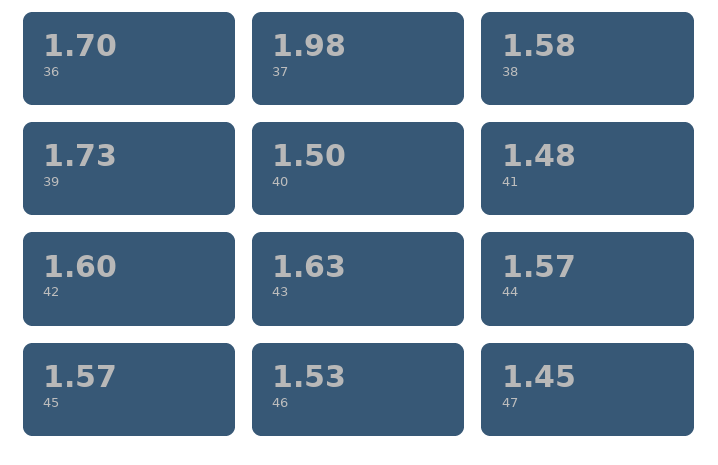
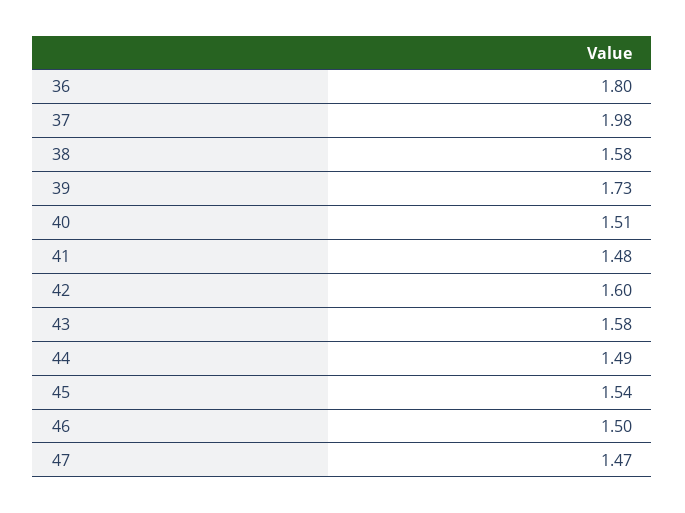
  {
-   "36": 1.7,
+   "36": 1.8,
    "37": 1.98,
    "38": 1.58,
    "39": 1.73,
-   "40": 1.5,
+   "40": 1.51,
    "41": 1.48,
    "42": 1.6,
-   "43": 1.63,
+   "43": 1.58,
-   "44": 1.57,
+   "44": 1.49,
-   "45": 1.57,
+   "45": 1.54,
-   "46": 1.53,
+   "46": 1.5,
-   "47": 1.45
+   "47": 1.47
  }

